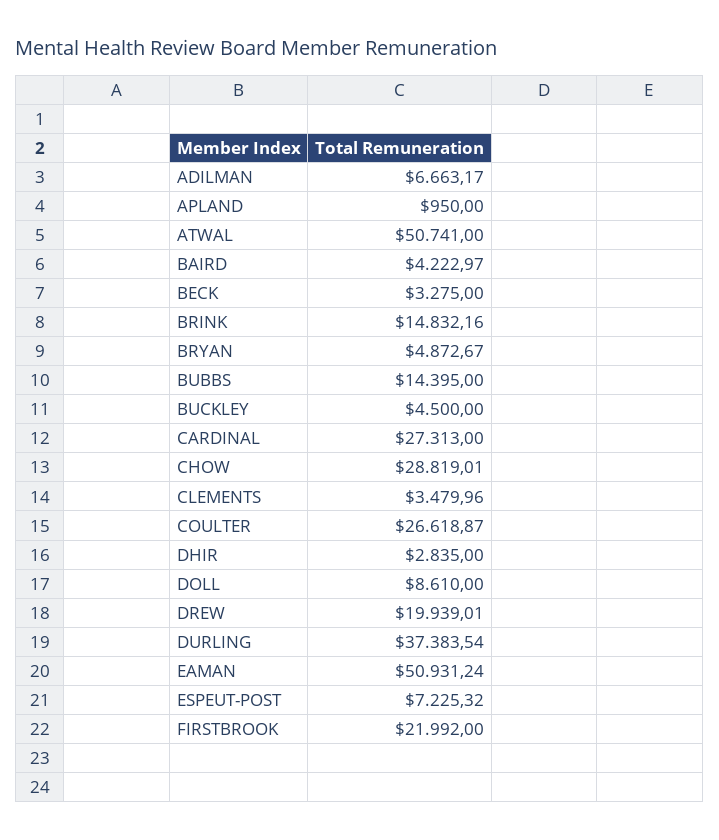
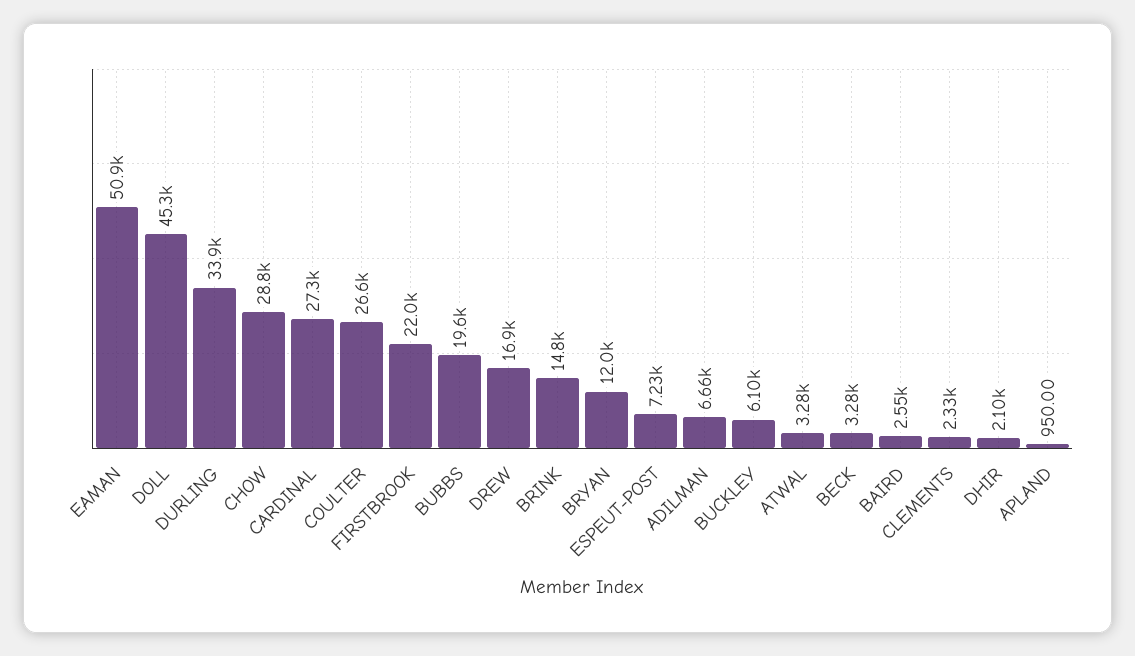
  {
    "ADILMAN": 6663.17,
    "APLAND": 950,
-   "ATWAL": 50741,
+   "ATWAL": 3280,
-   "BAIRD": 4222.97,
+   "BAIRD": 2550,
    "BECK": 3275,
    "BRINK": 14832.16,
-   "BRYAN": 4872.67,
+   "BRYAN": 12000,
-   "BUBBS": 14395,
+   "BUBBS": 19600,
-   "BUCKLEY": 4500,
+   "BUCKLEY": 6100,
    "CARDINAL": 27313,
    "CHOW": 28819.01,
-   "CLEMENTS": 3479.96,
+   "CLEMENTS": 2330,
    "COULTER": 26618.87,
-   "DHIR": 2835,
+   "DHIR": 2100,
-   "DOLL": 8610,
+   "DOLL": 45300,
-   "DREW": 19939.01,
+   "DREW": 16900,
-   "DURLING": 37383.54,
+   "DURLING": 33900,
    "EAMAN": 50931.24,
    "ESPEUT-POST": 7225.32,
    "FIRSTBROOK": 21992
  }

